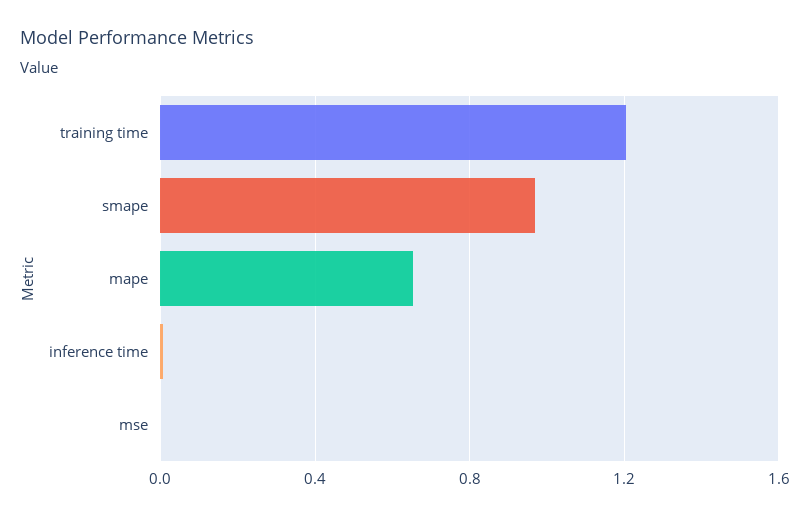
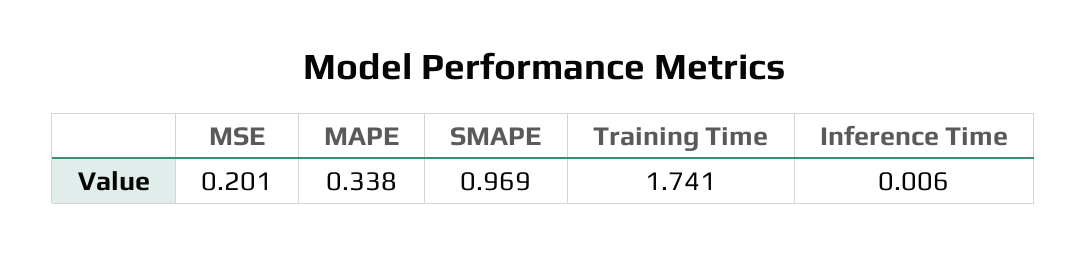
  {
-   "training time": 1.2,
+   "training time": 1.741,
    "smape": 0.969,
-   "mape": 0.65,
+   "mape": 0.338,
    "inference time": 0.006,
-   "mse": 0
+   "mse": 0.201
  }

